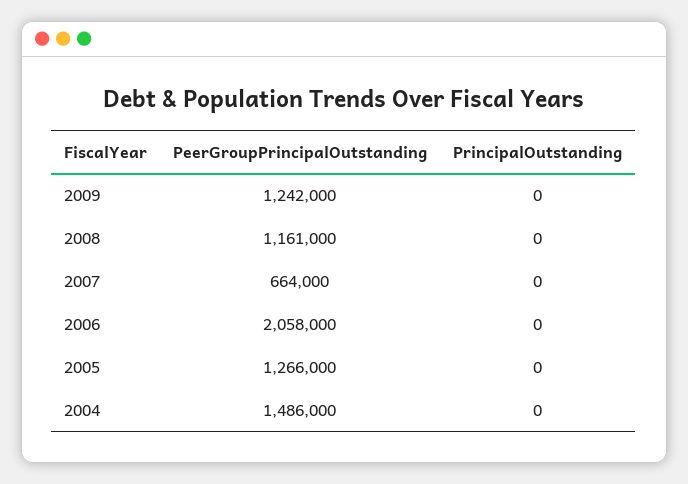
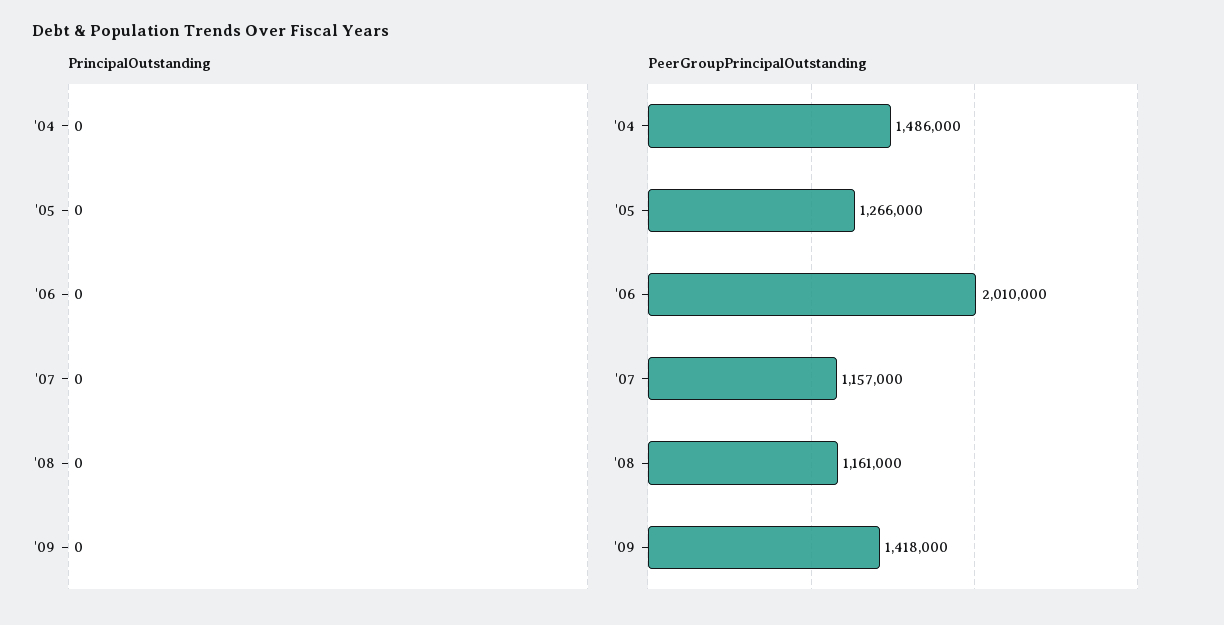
  {
    "PeerGroupPrincipalOutstanding": {
-     "2009": 1242000,
+     "2009": 1418000,
      "2008": 1161000,
-     "2007": 664000,
+     "2007": 1157000,
-     "2006": 2058000,
+     "2006": 2010000,
      "2005": 1266000,
      "2004": 1486000
    },
    "PrincipalOutstanding": {
      "2009": 0,
      "2008": 0,
      "2007": 0,
      "2006": 0,
      "2005": 0,
      "2004": 0
    }
  }

